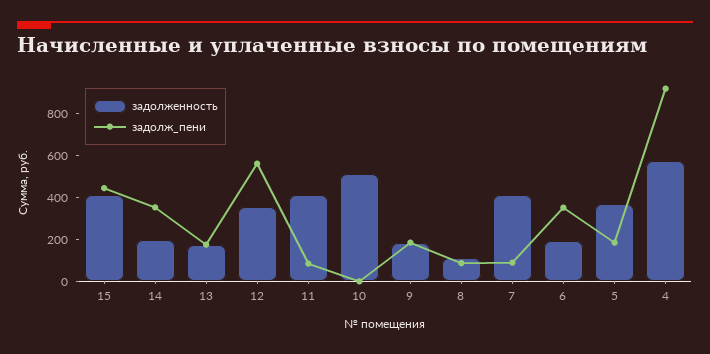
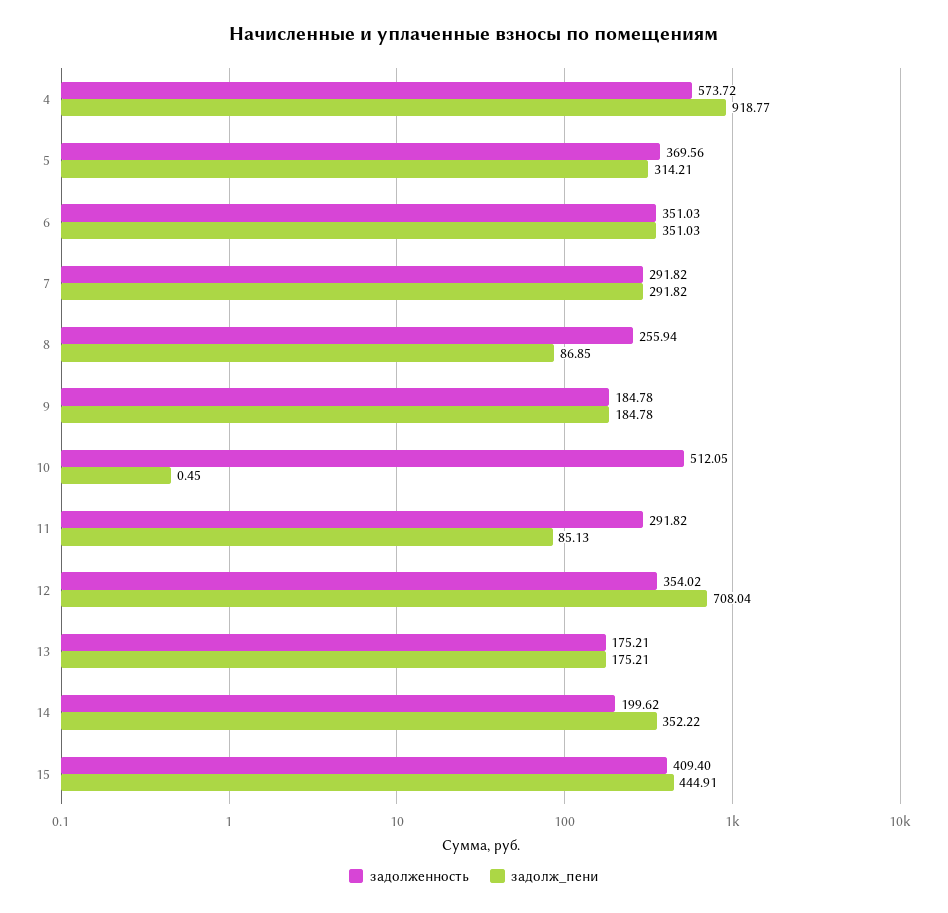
  {
    "задолженность": {
      "15": 409.4,
      "14": 199.62,
      "13": 175.21,
      "12": 354.02,
-     "11": 400,
+     "11": 291.82,
      "10": 512.05,
      "9": 184.78,
-     "8": 100,
+     "8": 255.94,
-     "7": 400,
+     "7": 291.82,
-     "6": 200,
+     "6": 351.03,
      "5": 369.56,
      "4": 573.72
    },
    "задолж_пени": {
      "15": 444.91,
      "14": 352.22,
      "13": 175.21,
-     "12": 550,
+     "12": 708.04,
      "11": 85.13,
      "10": 0.45,
      "9": 184.78,
      "8": 86.85,
-     "7": 100,
+     "7": 291.82,
      "6": 351.03,
-     "5": 200,
+     "5": 314.21,
      "4": 918.77
    }
  }

